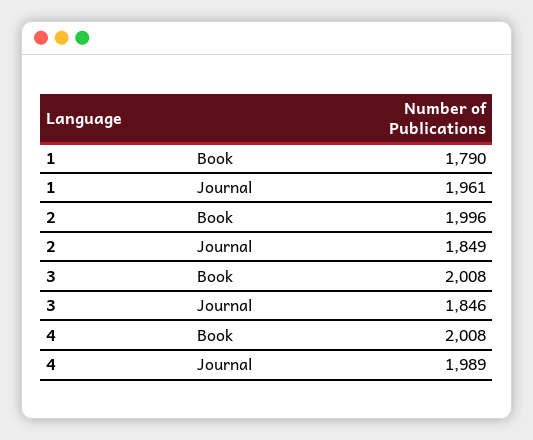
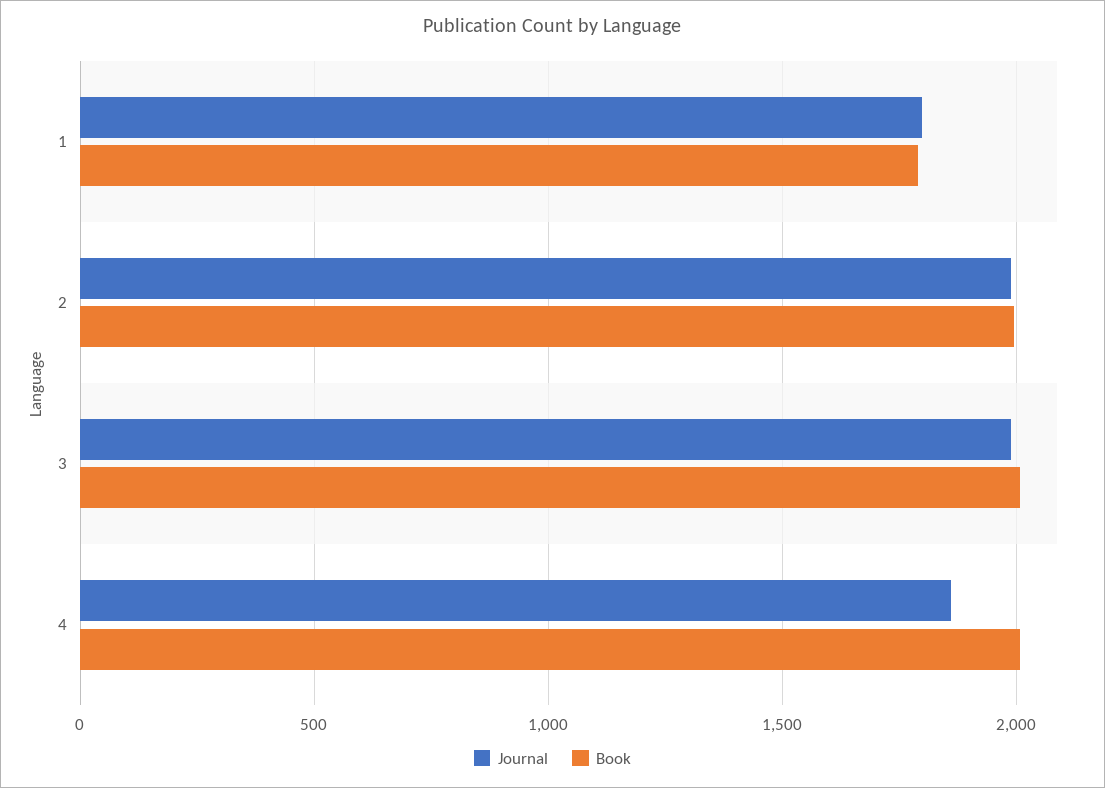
  {
    "Book": {
      "1": 1790,
      "2": 1996,
      "3": 2008,
      "4": 2008
    },
    "Journal": {
-     "1": 1961,
+     "1": 1800,
-     "2": 1849,
+     "2": 2000,
-     "3": 1846,
+     "3": 2000,
-     "4": 1989
+     "4": 1850
    }
  }

